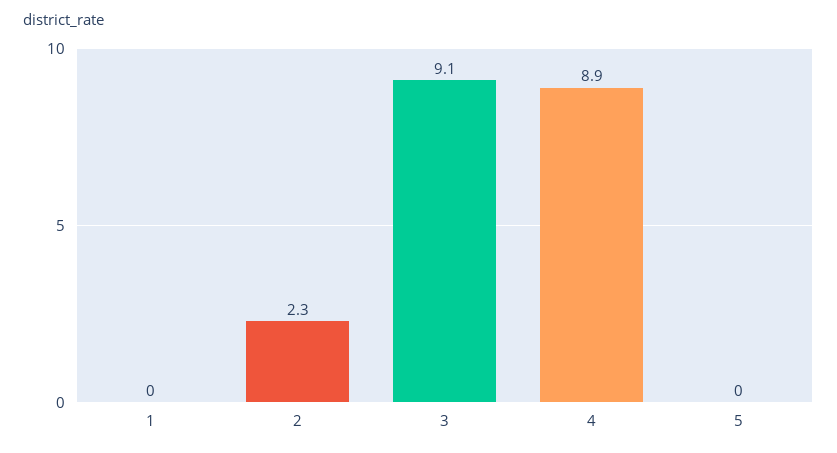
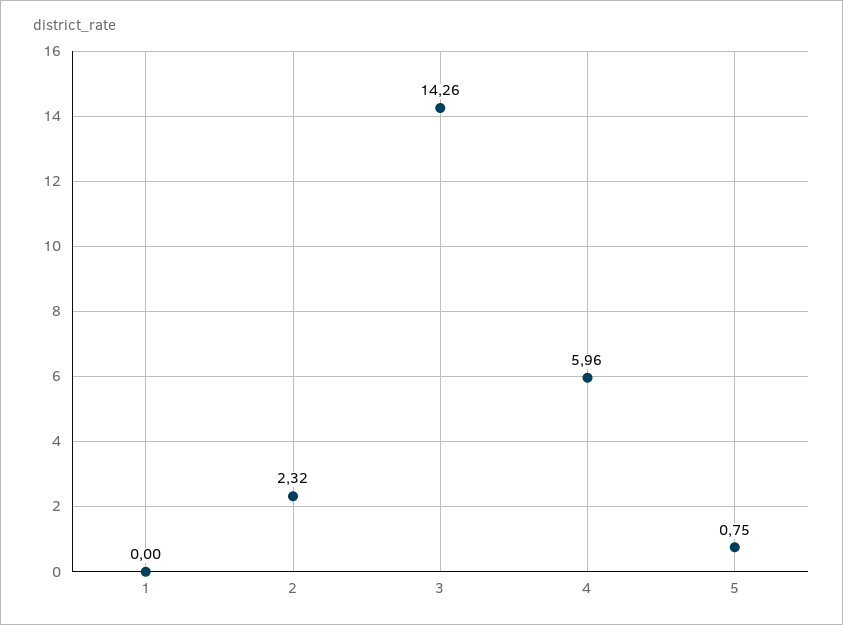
  {
    "1": 0,
    "2": 2.32,
-   "3": 9.1,
+   "3": 14.26,
-   "4": 8.9,
+   "4": 5.96,
-   "5": 0
+   "5": 0.75
  }

